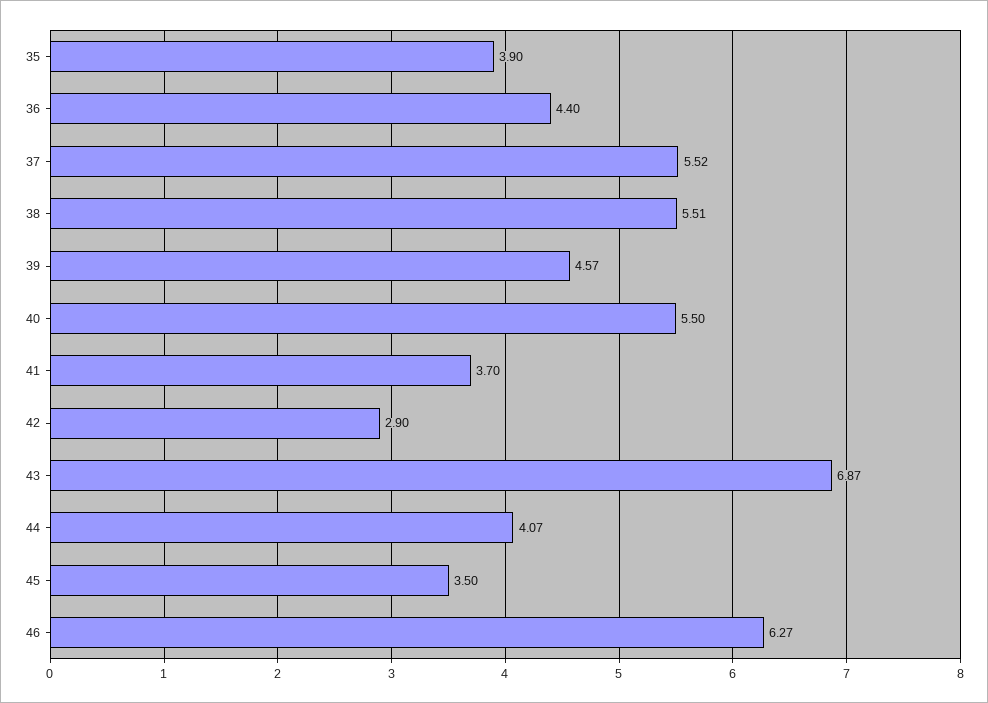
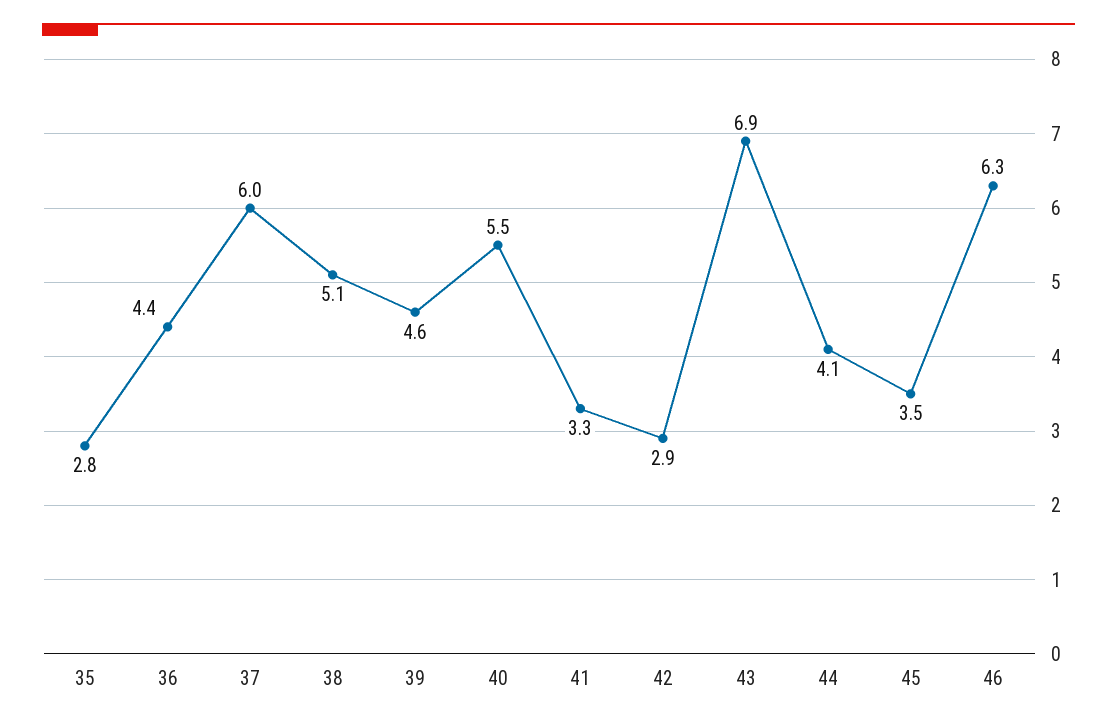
  {
-   "35": 3.9,
+   "35": 2.8,
    "36": 4.4,
-   "37": 5.52,
+   "37": 6,
-   "38": 5.51,
+   "38": 5.1,
    "39": 4.57,
    "40": 5.5,
-   "41": 3.7,
+   "41": 3.3,
    "42": 2.9,
    "43": 6.87,
    "44": 4.07,
    "45": 3.5,
    "46": 6.27
  }

